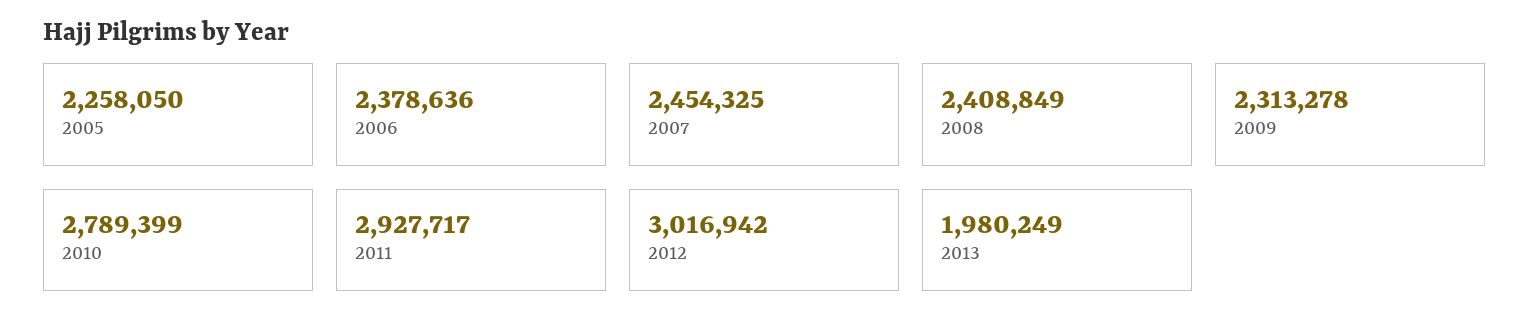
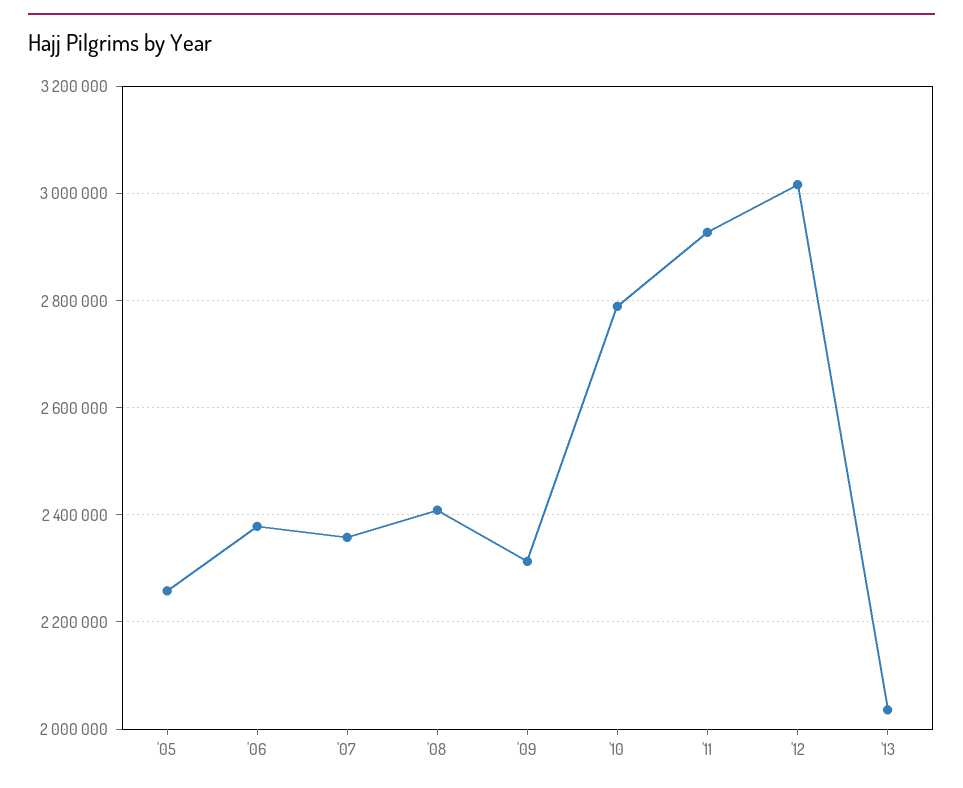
  {
    "2005": 2258050,
    "2006": 2378636,
-   "2007": 2454325,
+   "2007": 2360000,
    "2008": 2408849,
    "2009": 2313278,
    "2010": 2789399,
    "2011": 2927717,
    "2012": 3016942,
-   "2013": 1980249
+   "2013": 2040000
  }

